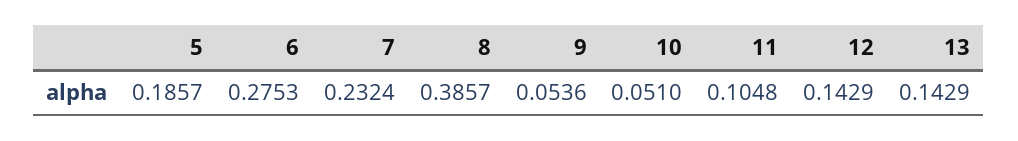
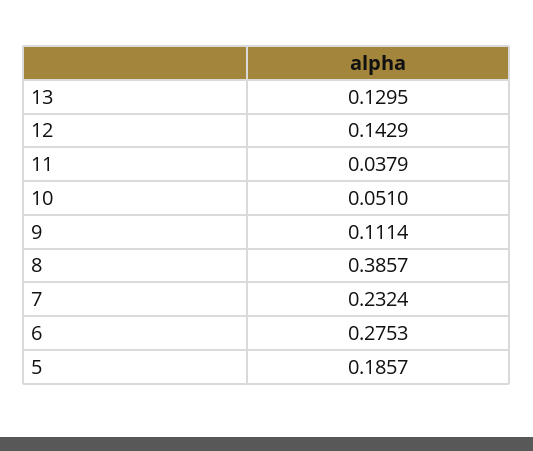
  {
    "5": 0.1857,
    "6": 0.2753,
    "7": 0.2324,
    "8": 0.3857,
-   "9": 0.0536,
+   "9": 0.1114,
    "10": 0.051,
-   "11": 0.1048,
+   "11": 0.0379,
    "12": 0.1429,
-   "13": 0.1429
+   "13": 0.1295
  }

